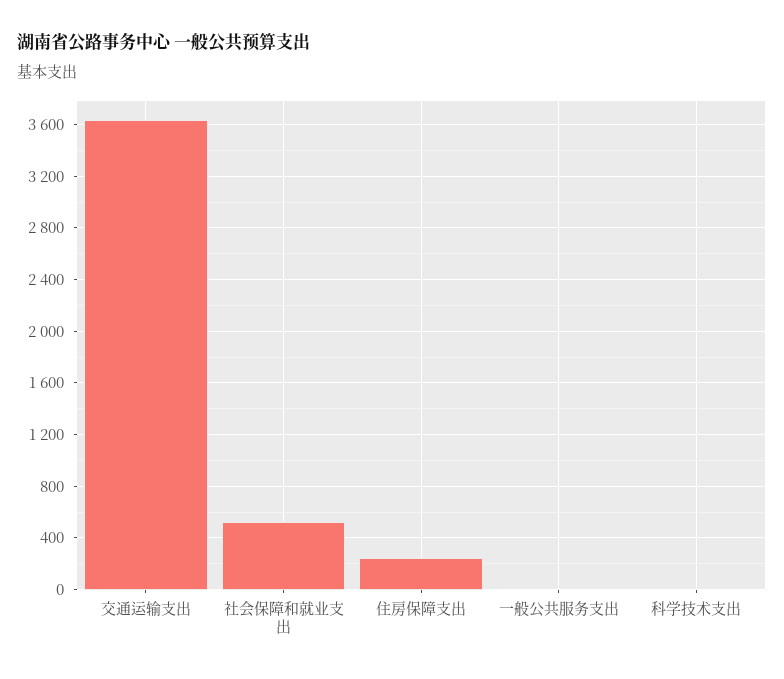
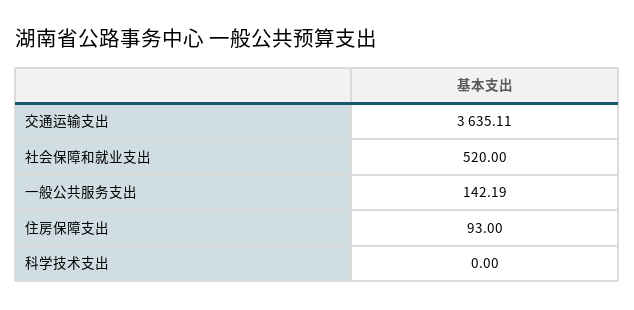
  {
    "交通运输支出": 3635.11,
    "社会保障和就业支出": 520,
-   "住房保障支出": 250,
+   "住房保障支出": 93,
-   "一般公共服务支出": 0,
+   "一般公共服务支出": 142.19,
    "科学技术支出": 0
  }

